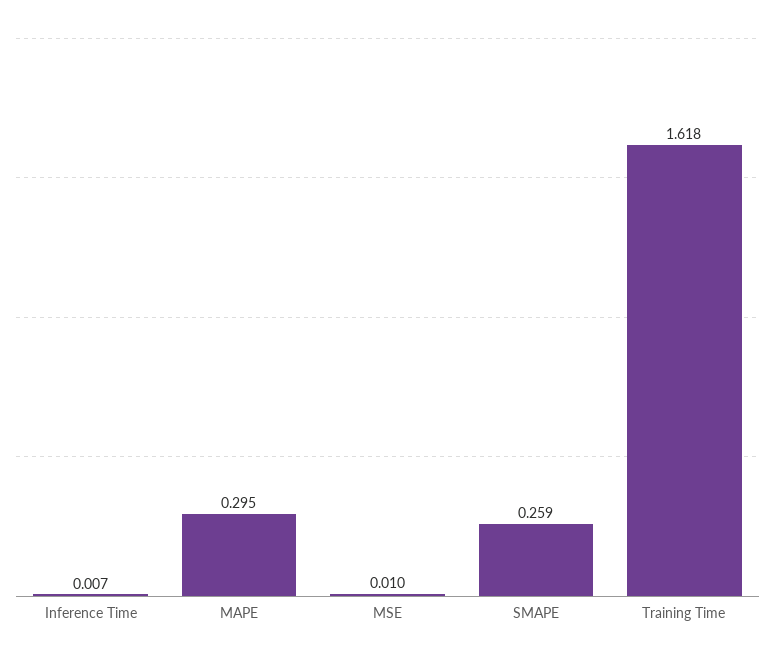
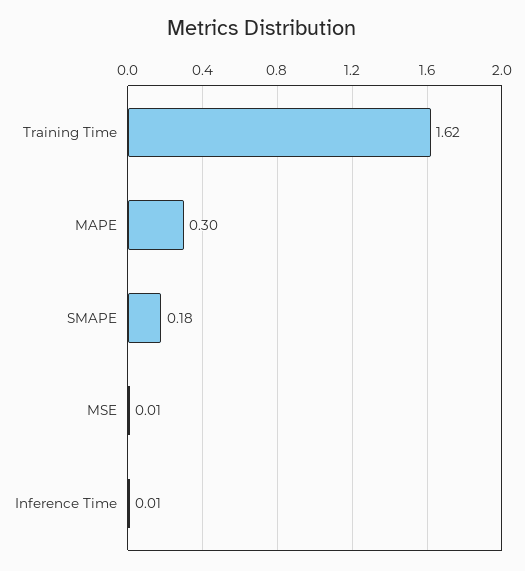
  {
    "Inference Time": 0.007,
    "MAPE": 0.295,
    "MSE": 0.01,
-   "SMAPE": 0.259,
+   "SMAPE": 0.18,
    "Training Time": 1.618
  }

